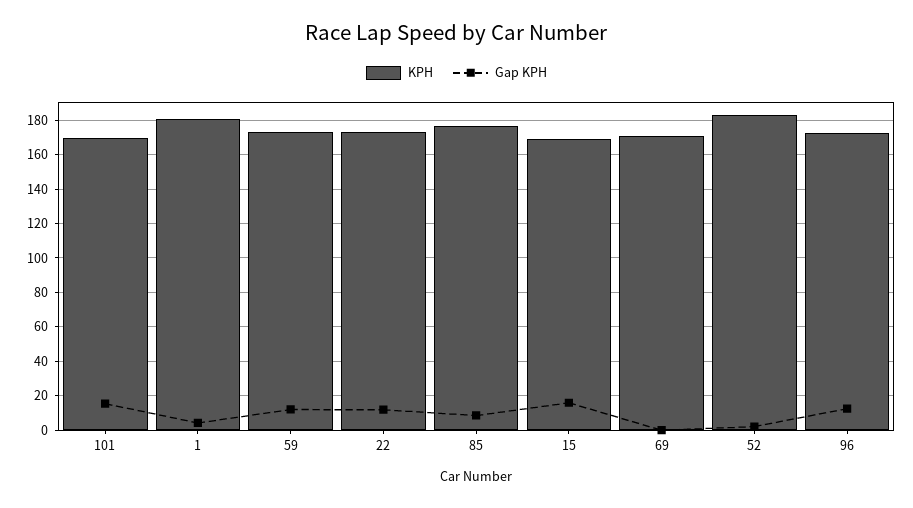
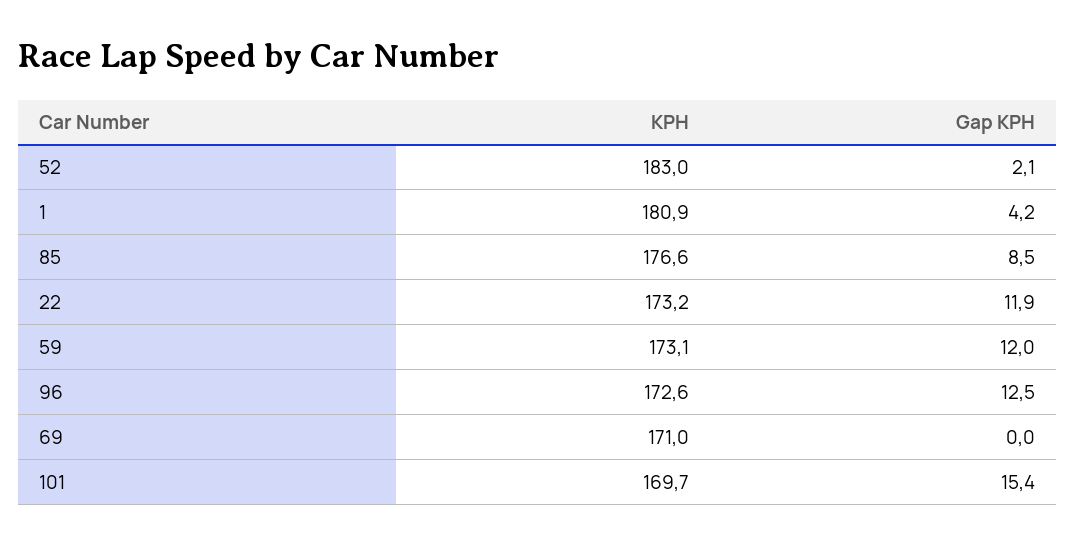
  {
    "KPH": {
      "101": 169.7,
      "1": 180.9,
      "59": 173.1,
      "22": 173.2,
      "85": 176.6,
-     "15": 170,
      "69": 171,
      "52": 183,
      "96": 172.6
    },
    "Gap KPH": {
      "101": 15.4,
      "1": 4.2,
      "59": 12,
      "22": 11.9,
      "85": 8.5,
-     "15": 15,
      "69": 0,
      "52": 2.1,
      "96": 12.5
    }
  }

